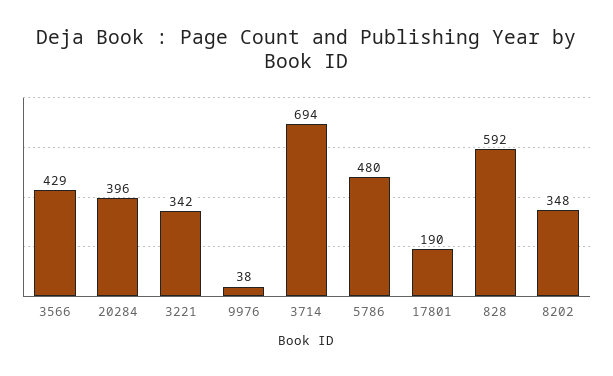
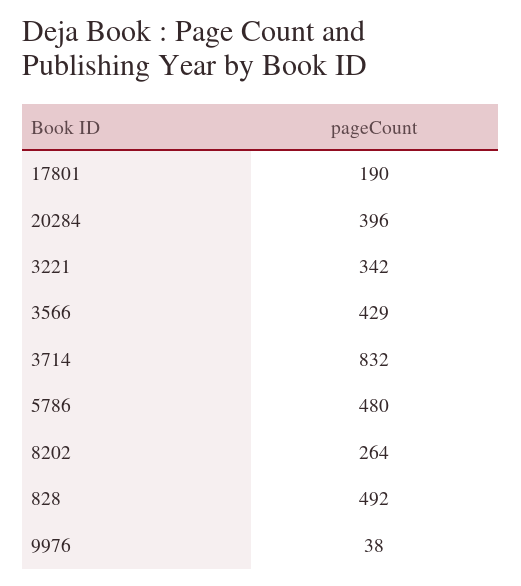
  {
    "3566": 429,
    "20284": 396,
    "3221": 342,
    "9976": 38,
-   "3714": 694,
+   "3714": 832,
    "5786": 480,
    "17801": 190,
-   "828": 592,
+   "828": 492,
-   "8202": 348
+   "8202": 264
  }

